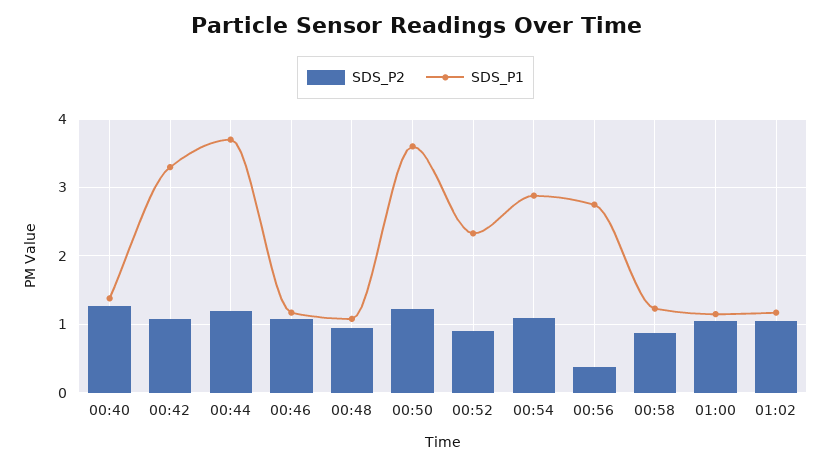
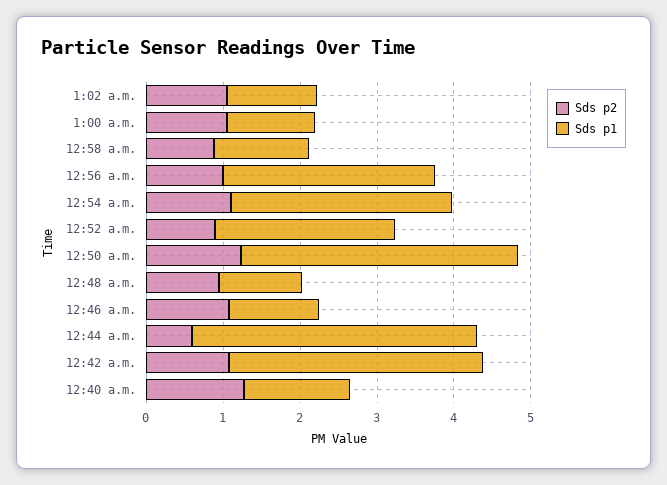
  {
    "SDS_P2": {
      "00:40": 1.3,
      "00:42": 1.1,
-     "00:44": 1.2,
+     "00:44": 0.6,
      "00:46": 1.1,
      "00:48": 1,
      "00:50": 1.2,
      "00:52": 0.9,
      "00:54": 1.1,
-     "00:56": 0.4,
+     "00:56": 1,
      "00:58": 0.9,
      "01:00": 1.1,
      "01:02": 1.1
    },
    "SDS_P1": {
      "00:40": 1.4,
      "00:42": 3.3,
      "00:44": 3.7,
      "00:46": 1.2,
      "00:48": 1.1,
      "00:50": 3.6,
      "00:52": 2.3,
      "00:54": 2.9,
      "00:56": 2.8,
      "00:58": 1.2,
      "01:00": 1.2,
      "01:02": 1.2
    }
  }

